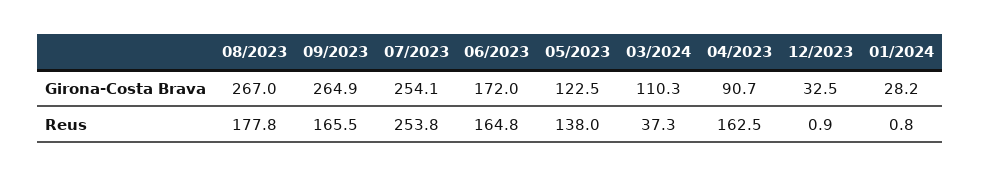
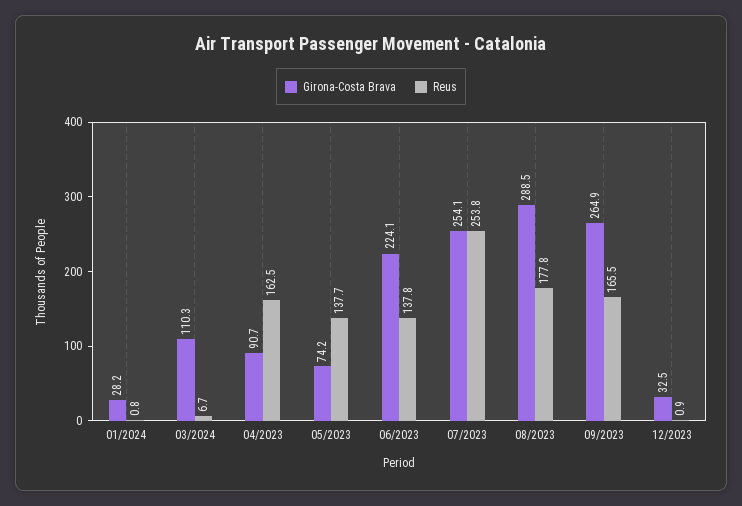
  {
    "Girona-Costa Brava": {
-     "08/2023": 267,
+     "08/2023": 288.5,
      "09/2023": 264.9,
      "07/2023": 254.1,
-     "06/2023": 172,
+     "06/2023": 224.1,
-     "05/2023": 122.5,
+     "05/2023": 74.2,
      "03/2024": 110.3,
      "04/2023": 90.7,
      "12/2023": 32.5,
      "01/2024": 28.2
    },
    "Reus": {
      "08/2023": 177.8,
      "09/2023": 165.5,
      "07/2023": 253.8,
-     "06/2023": 164.8,
+     "06/2023": 137.8,
-     "05/2023": 138,
+     "05/2023": 137.7,
-     "03/2024": 37.3,
+     "03/2024": 6.7,
      "04/2023": 162.5,
      "12/2023": 0.9,
      "01/2024": 0.8
    }
  }

